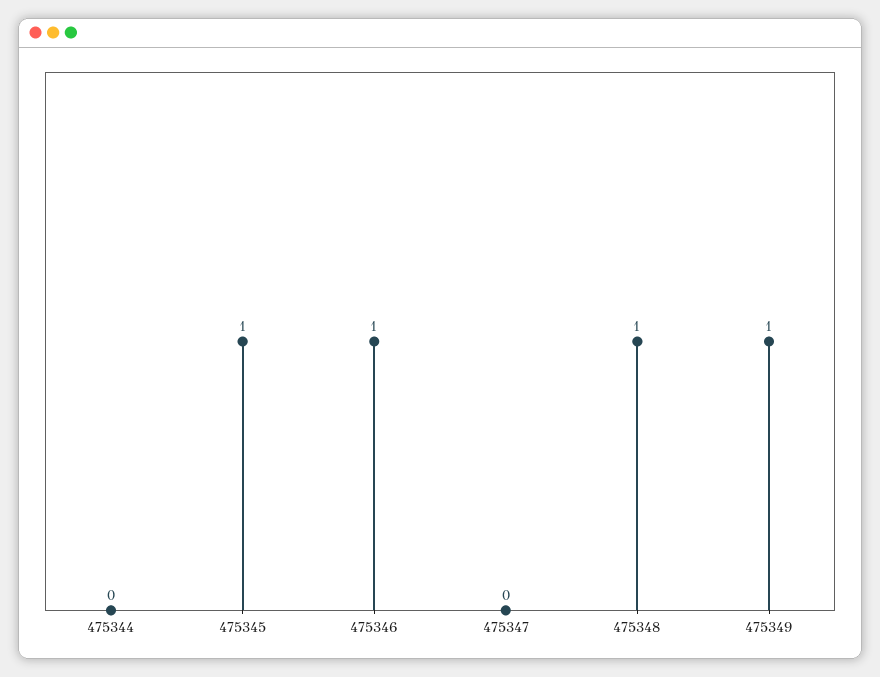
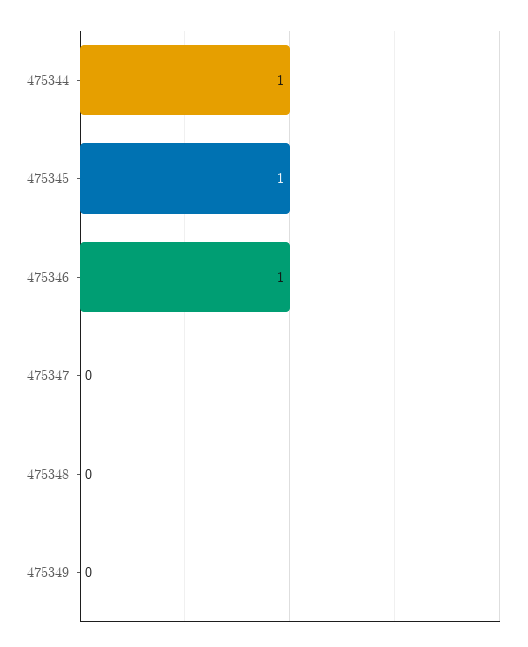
  {
-   "475344": 0,
+   "475344": 1,
    "475345": 1,
    "475346": 1,
    "475347": 0,
-   "475348": 1,
+   "475348": 0,
-   "475349": 1
+   "475349": 0
  }

